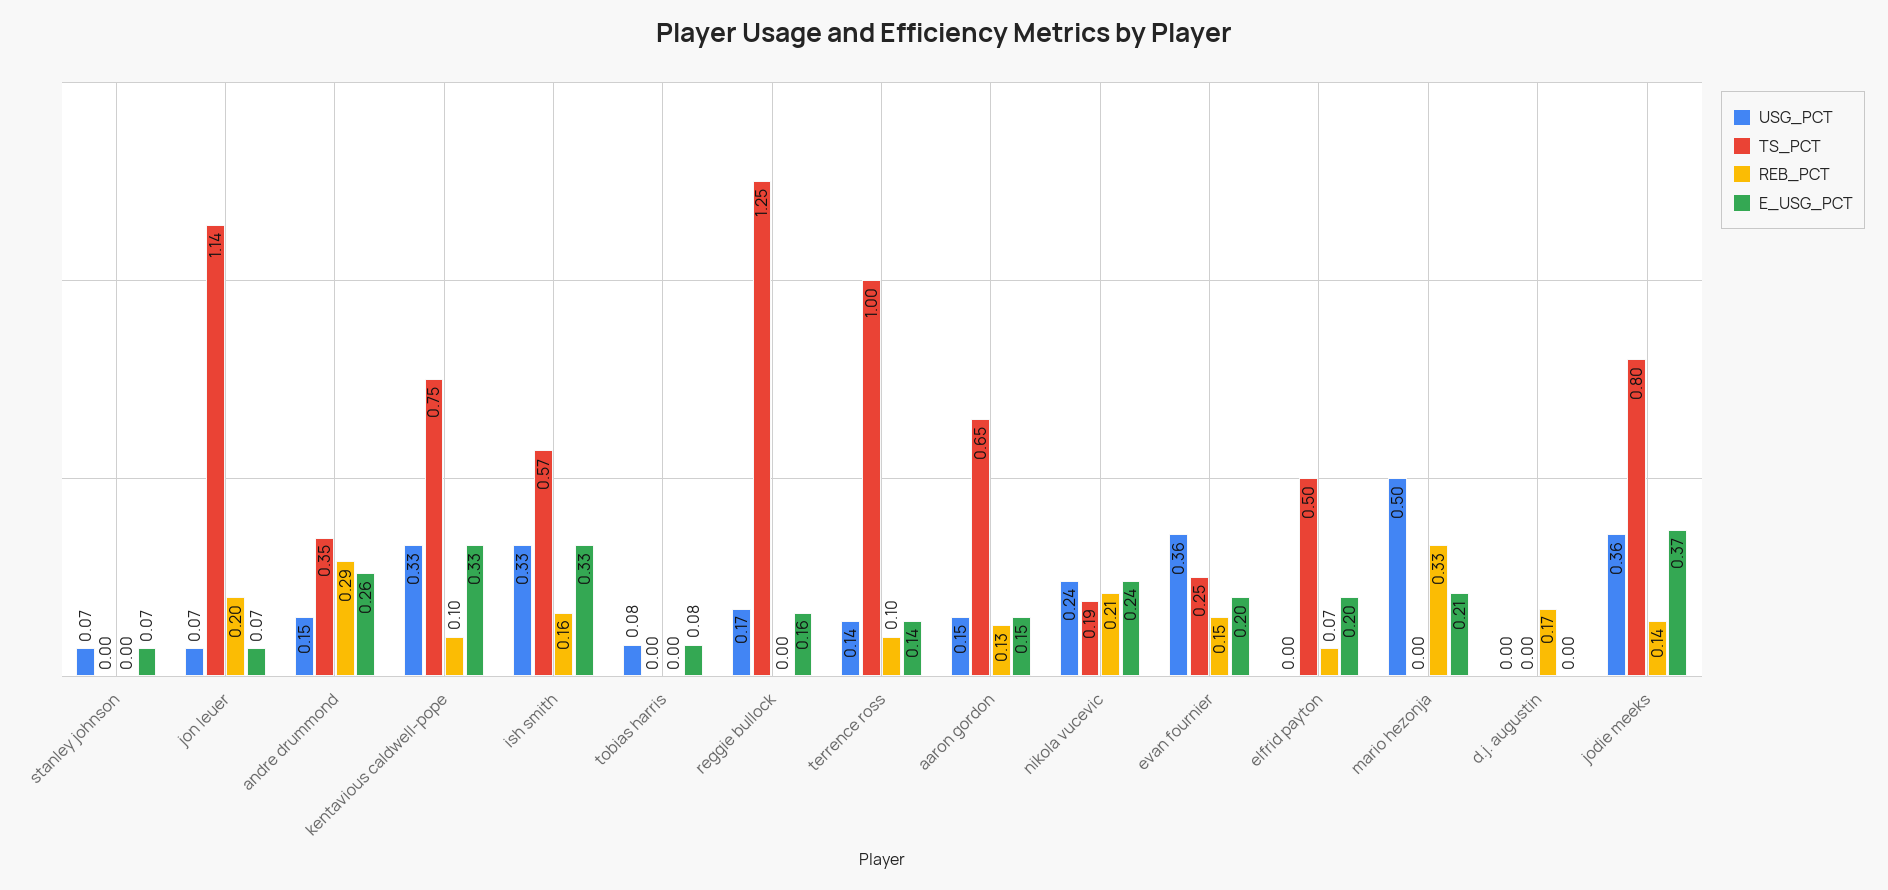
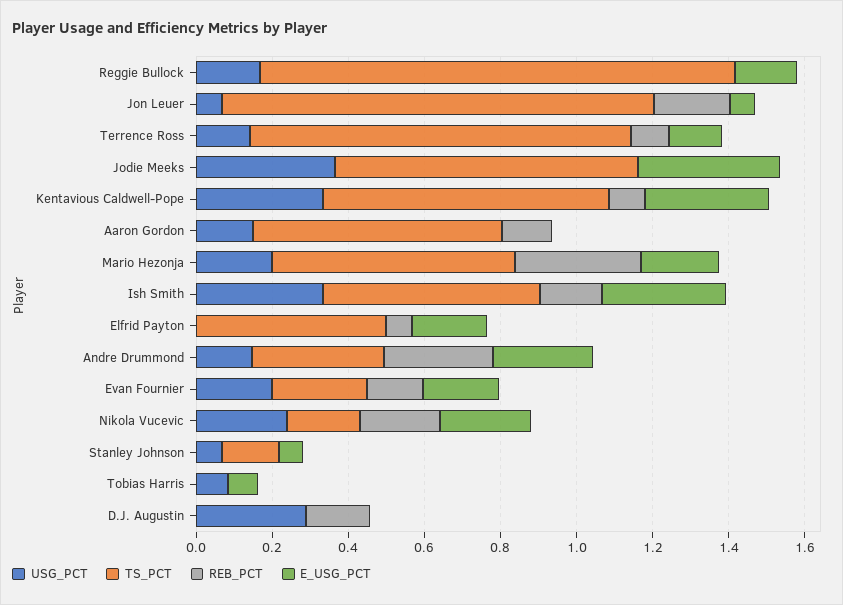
  {
    "USG_PCT": {
      "stanley johnson": 0.07,
      "jon leuer": 0.07,
      "andre drummond": 0.15,
      "kentavious caldwell-pope": 0.33,
      "ish smith": 0.33,
      "tobias harris": 0.08,
      "reggie bullock": 0.17,
      "terrence ross": 0.14,
      "aaron gordon": 0.15,
      "nikola vucevic": 0.24,
-     "evan fournier": 0.36,
+     "evan fournier": 0.2,
      "elfrid payton": 0,
-     "mario hezonja": 0.5,
+     "mario hezonja": 0.2,
-     "d.j. augustin": 0,
+     "d.j. augustin": 0.3,
      "jodie meeks": 0.36
    },
    "TS_PCT": {
-     "stanley johnson": 0,
+     "stanley johnson": 0.15,
      "jon leuer": 1.14,
      "andre drummond": 0.35,
      "kentavious caldwell-pope": 0.75,
      "ish smith": 0.57,
      "tobias harris": 0,
      "reggie bullock": 1.25,
      "terrence ross": 1,
      "aaron gordon": 0.65,
      "nikola vucevic": 0.19,
      "evan fournier": 0.25,
      "elfrid payton": 0.5,
-     "mario hezonja": 0,
+     "mario hezonja": 0.65,
      "d.j. augustin": 0,
      "jodie meeks": 0.8
    },
    "REB_PCT": {
      "stanley johnson": 0,
      "jon leuer": 0.2,
      "andre drummond": 0.29,
      "kentavious caldwell-pope": 0.1,
      "ish smith": 0.16,
      "tobias harris": 0,
      "reggie bullock": 0,
      "terrence ross": 0.1,
      "aaron gordon": 0.13,
      "nikola vucevic": 0.21,
      "evan fournier": 0.15,
      "elfrid payton": 0.07,
      "mario hezonja": 0.33,
      "d.j. augustin": 0.17,
-     "jodie meeks": 0.14
+     "jodie meeks": 0
    },
    "E_USG_PCT": {
      "stanley johnson": 0.07,
      "jon leuer": 0.07,
      "andre drummond": 0.26,
      "kentavious caldwell-pope": 0.33,
      "ish smith": 0.33,
      "tobias harris": 0.08,
      "reggie bullock": 0.16,
      "terrence ross": 0.14,
-     "aaron gordon": 0.15,
+     "aaron gordon": 0,
      "nikola vucevic": 0.24,
      "evan fournier": 0.2,
      "elfrid payton": 0.2,
      "mario hezonja": 0.21,
      "d.j. augustin": 0,
      "jodie meeks": 0.37
    }
  }

